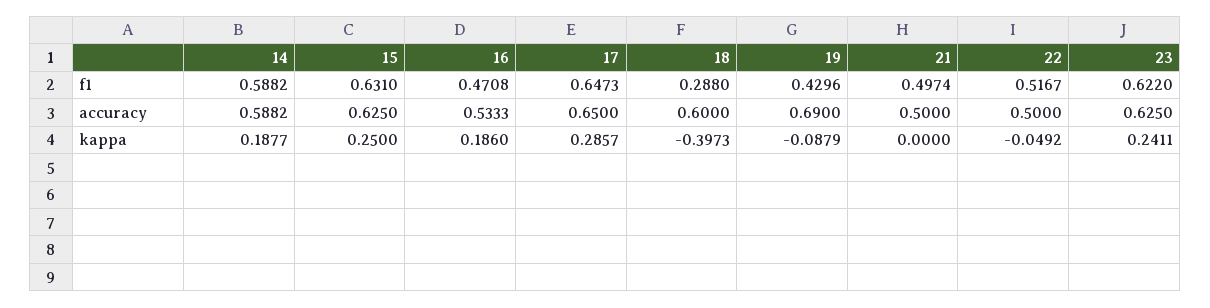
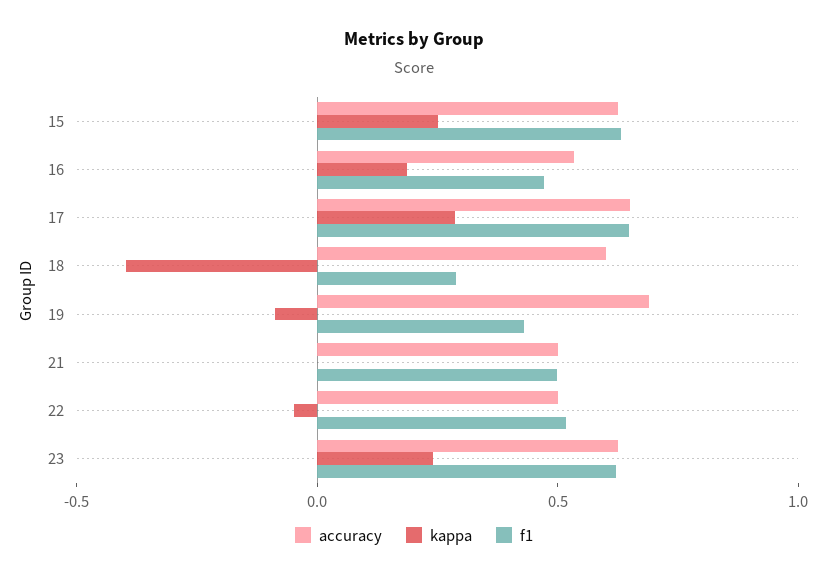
  {
    "f1": {
-     "14": 0.5882,
      "15": 0.631,
      "16": 0.4708,
      "17": 0.6473,
      "18": 0.288,
      "19": 0.4296,
      "21": 0.4974,
      "22": 0.5167,
      "23": 0.622
    },
    "accuracy": {
-     "14": 0.5882,
      "15": 0.625,
      "16": 0.5333,
      "17": 0.65,
      "18": 0.6,
      "19": 0.69,
      "21": 0.5,
      "22": 0.5,
      "23": 0.625
    },
    "kappa": {
-     "14": 0.1877,
      "15": 0.25,
      "16": 0.186,
      "17": 0.2857,
      "18": -0.3973,
      "19": -0.0879,
      "21": 0,
      "22": -0.0492,
      "23": 0.2411
    }
  }

